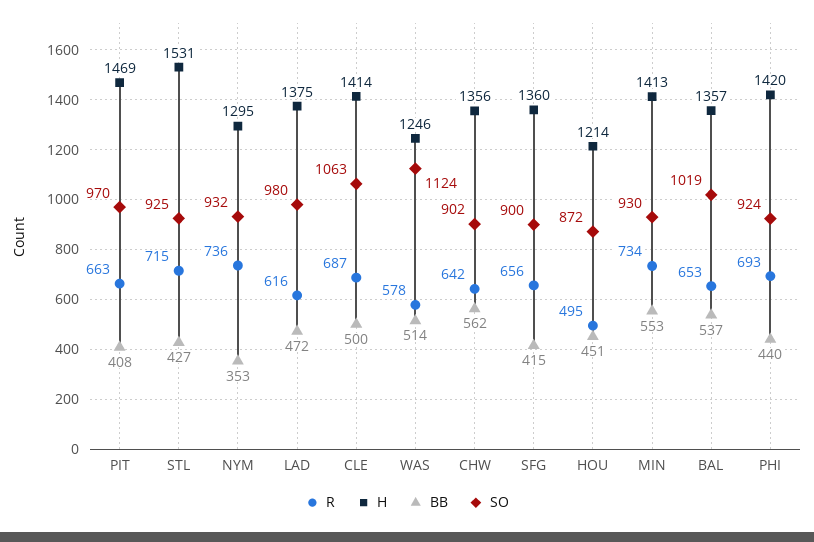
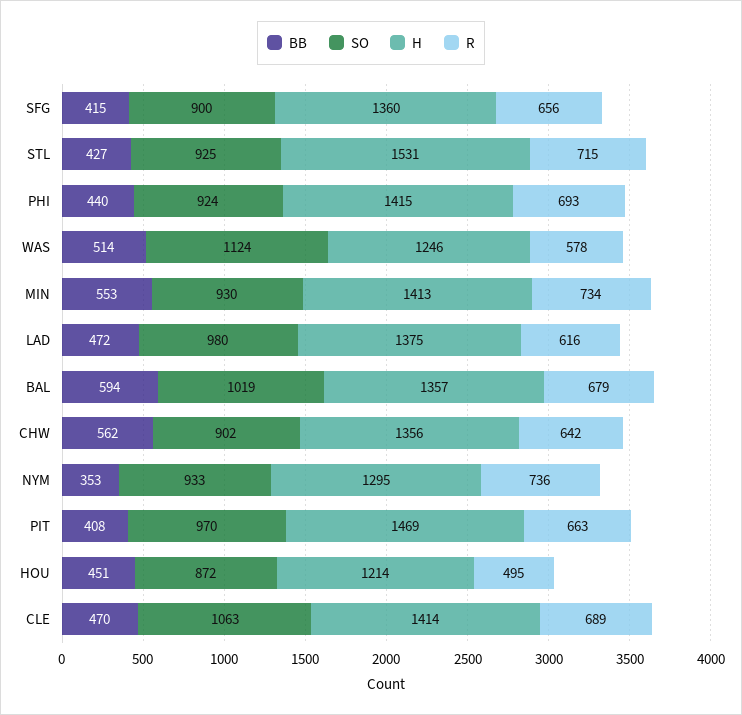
  {
    "R": {
      "PIT": 663,
      "STL": 715,
      "NYM": 736,
      "LAD": 616,
-     "CLE": 687,
+     "CLE": 689,
      "WAS": 578,
      "CHW": 642,
      "SFG": 656,
      "HOU": 495,
      "MIN": 734,
-     "BAL": 653,
+     "BAL": 679,
      "PHI": 693
    },
    "H": {
      "PIT": 1469,
      "STL": 1531,
      "NYM": 1295,
      "LAD": 1375,
      "CLE": 1414,
      "WAS": 1246,
      "CHW": 1356,
      "SFG": 1360,
      "HOU": 1214,
      "MIN": 1413,
      "BAL": 1357,
-     "PHI": 1420
+     "PHI": 1415
    },
    "BB": {
      "PIT": 408,
      "STL": 427,
      "NYM": 353,
      "LAD": 472,
-     "CLE": 500,
+     "CLE": 470,
      "WAS": 514,
      "CHW": 562,
      "SFG": 415,
      "HOU": 451,
      "MIN": 553,
-     "BAL": 537,
+     "BAL": 594,
      "PHI": 440
    },
    "SO": {
      "PIT": 970,
      "STL": 925,
-     "NYM": 932,
+     "NYM": 933,
      "LAD": 980,
      "CLE": 1063,
      "WAS": 1124,
      "CHW": 902,
      "SFG": 900,
      "HOU": 872,
      "MIN": 930,
      "BAL": 1019,
      "PHI": 924
    }
  }

